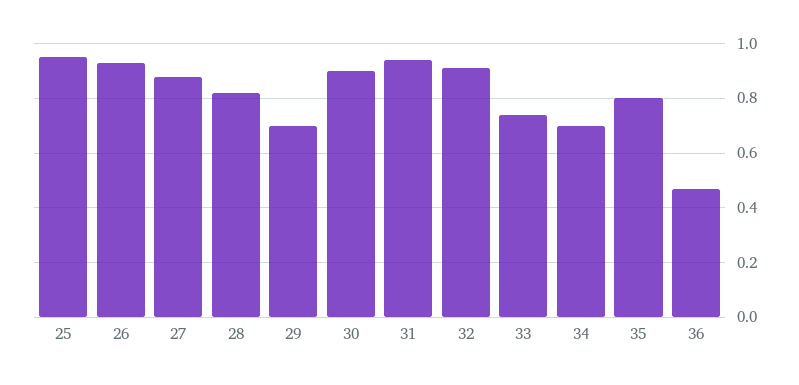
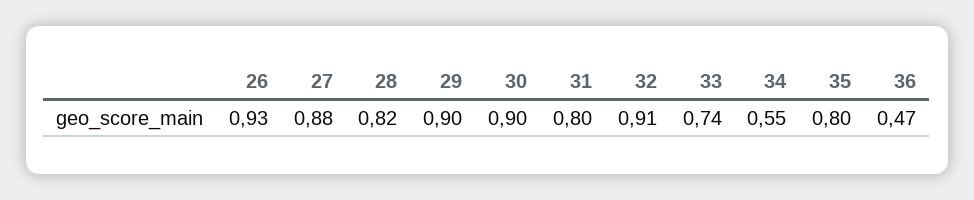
  {
-   "25": 0.95,
    "26": 0.93,
    "27": 0.88,
    "28": 0.82,
-   "29": 0.7,
+   "29": 0.9,
    "30": 0.9,
-   "31": 0.95,
+   "31": 0.8,
    "32": 0.91,
    "33": 0.74,
-   "34": 0.7,
+   "34": 0.55,
    "35": 0.8,
    "36": 0.47
  }

